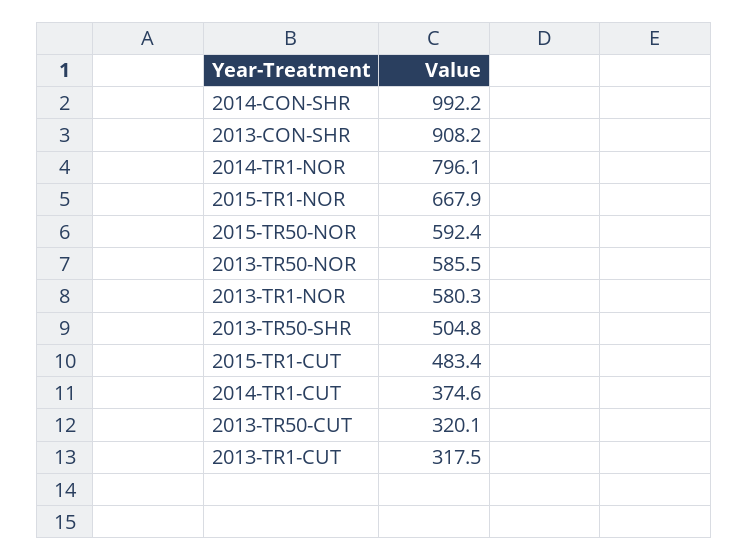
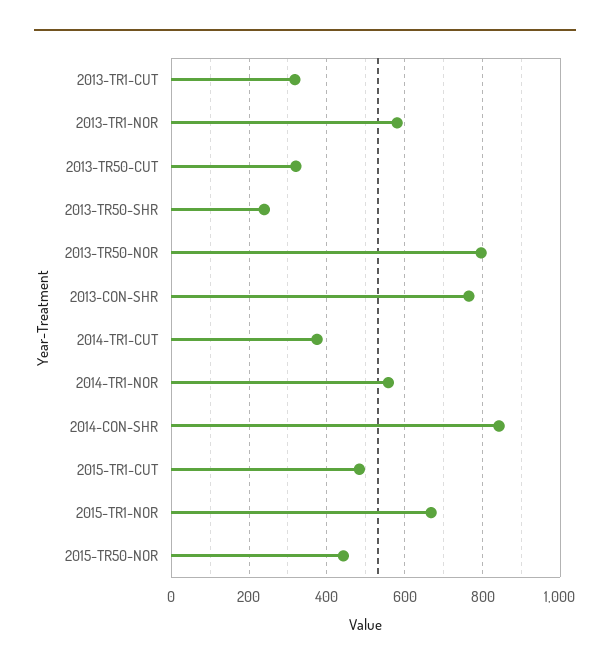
  {
-   "2014-CON-SHR": 992.2,
+   "2014-CON-SHR": 840,
-   "2013-CON-SHR": 908.2,
+   "2013-CON-SHR": 760,
-   "2014-TR1-NOR": 796.1,
+   "2014-TR1-NOR": 560,
    "2015-TR1-NOR": 667.9,
-   "2015-TR50-NOR": 592.4,
+   "2015-TR50-NOR": 440,
-   "2013-TR50-NOR": 585.5,
+   "2013-TR50-NOR": 800,
    "2013-TR1-NOR": 580.3,
-   "2013-TR50-SHR": 504.8,
+   "2013-TR50-SHR": 240,
    "2015-TR1-CUT": 483.4,
    "2014-TR1-CUT": 374.6,
    "2013-TR50-CUT": 320.1,
    "2013-TR1-CUT": 317.5
  }

